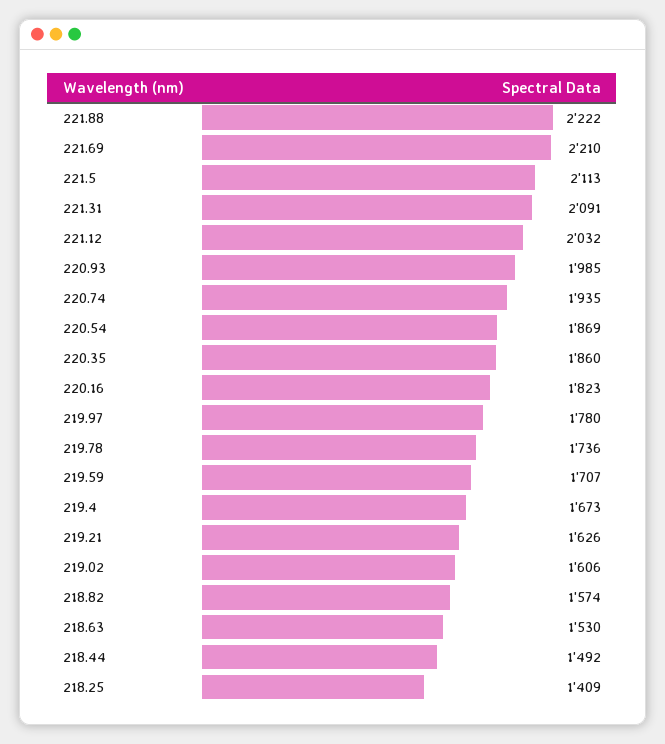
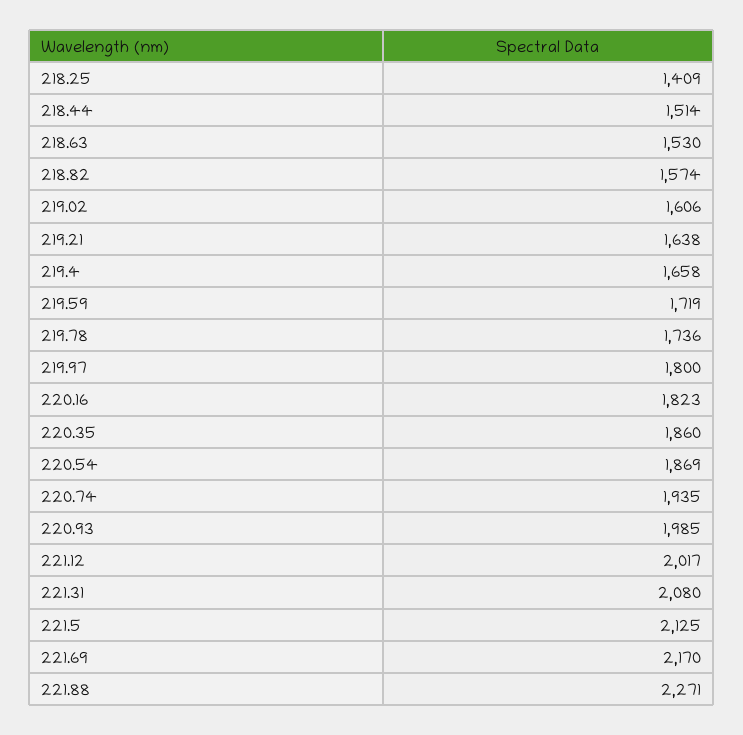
  {
-   "221.88": 2222,
+   "221.88": 2271,
-   "221.69": 2210,
+   "221.69": 2170,
-   "221.5": 2113,
+   "221.5": 2125,
-   "221.31": 2091,
+   "221.31": 2080,
-   "221.12": 2032,
+   "221.12": 2017,
    "220.93": 1985,
    "220.74": 1935,
    "220.54": 1869,
    "220.35": 1860,
    "220.16": 1823,
-   "219.97": 1780,
+   "219.97": 1800,
    "219.78": 1736,
-   "219.59": 1707,
+   "219.59": 1719,
-   "219.4": 1673,
+   "219.4": 1658,
-   "219.21": 1626,
+   "219.21": 1638,
    "219.02": 1606,
    "218.82": 1574,
    "218.63": 1530,
-   "218.44": 1492,
+   "218.44": 1514,
    "218.25": 1409
  }

